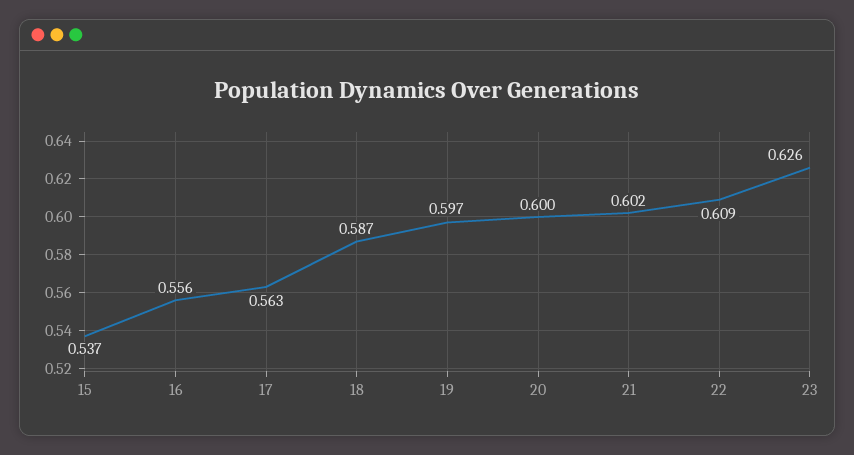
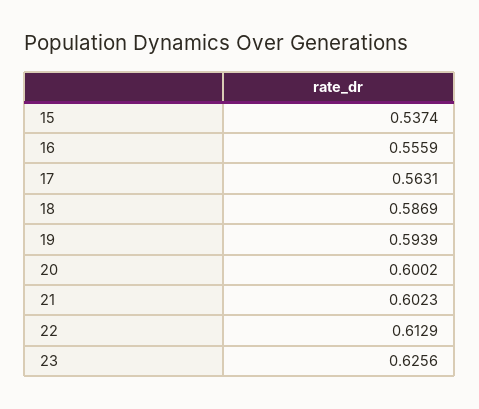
  {
    "15": 0.5374,
    "16": 0.5559,
    "17": 0.5631,
    "18": 0.5869,
-   "19": 0.597,
+   "19": 0.5939,
    "20": 0.6002,
    "21": 0.6023,
-   "22": 0.609,
+   "22": 0.6129,
    "23": 0.6256
  }

